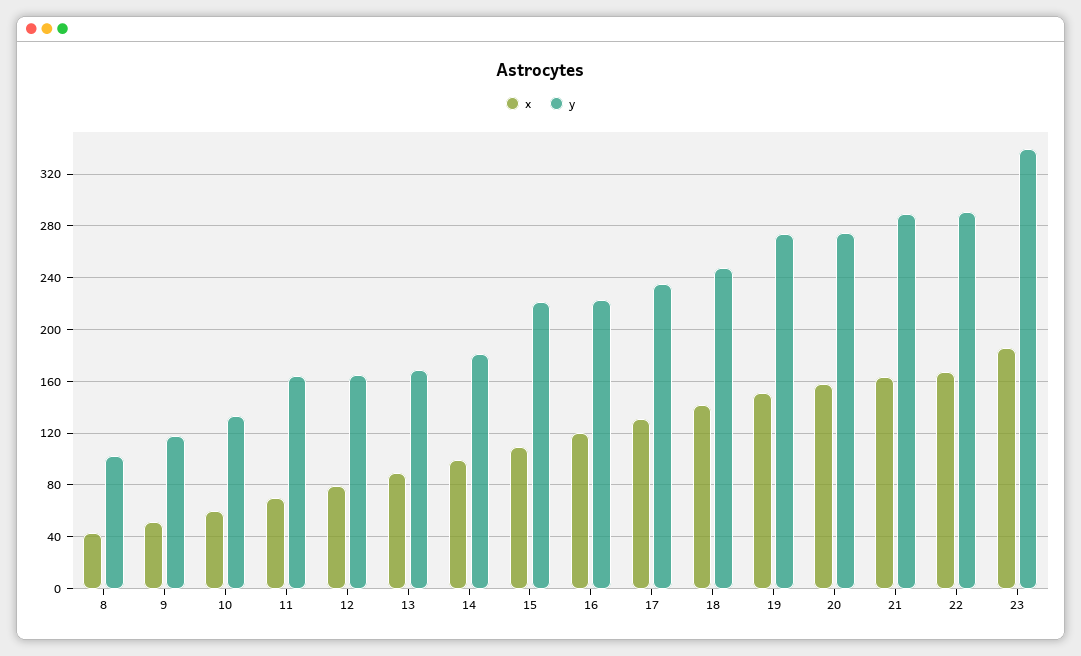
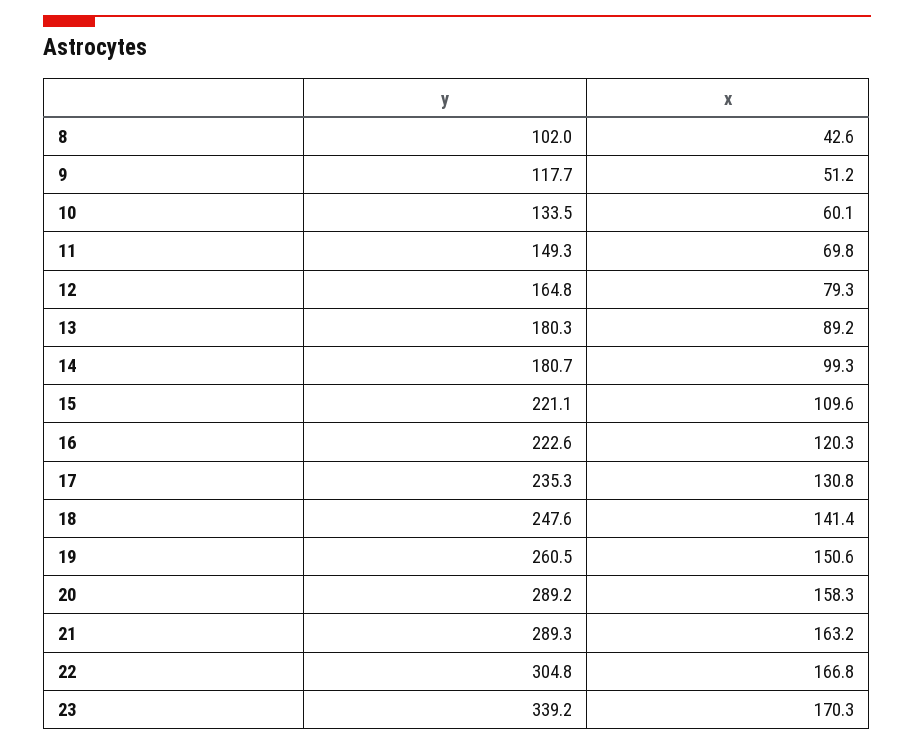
  {
    "x": {
      "8": 42.6,
      "9": 51.2,
      "10": 60.1,
      "11": 69.8,
      "12": 79.3,
      "13": 89.2,
      "14": 99.3,
      "15": 109.6,
      "16": 120.3,
      "17": 130.8,
      "18": 141.4,
      "19": 150.6,
      "20": 158.3,
      "21": 163.2,
      "22": 166.8,
-     "23": 185
+     "23": 170.3
    },
    "y": {
      "8": 102,
      "9": 117.7,
      "10": 133.5,
-     "11": 165,
+     "11": 149.3,
      "12": 164.8,
-     "13": 170,
+     "13": 180.3,
      "14": 180.7,
      "15": 221.1,
      "16": 222.6,
      "17": 235.3,
      "18": 247.6,
-     "19": 275,
+     "19": 260.5,
-     "20": 275,
+     "20": 289.2,
      "21": 289.3,
-     "22": 290,
+     "22": 304.8,
      "23": 339.2
    }
  }

